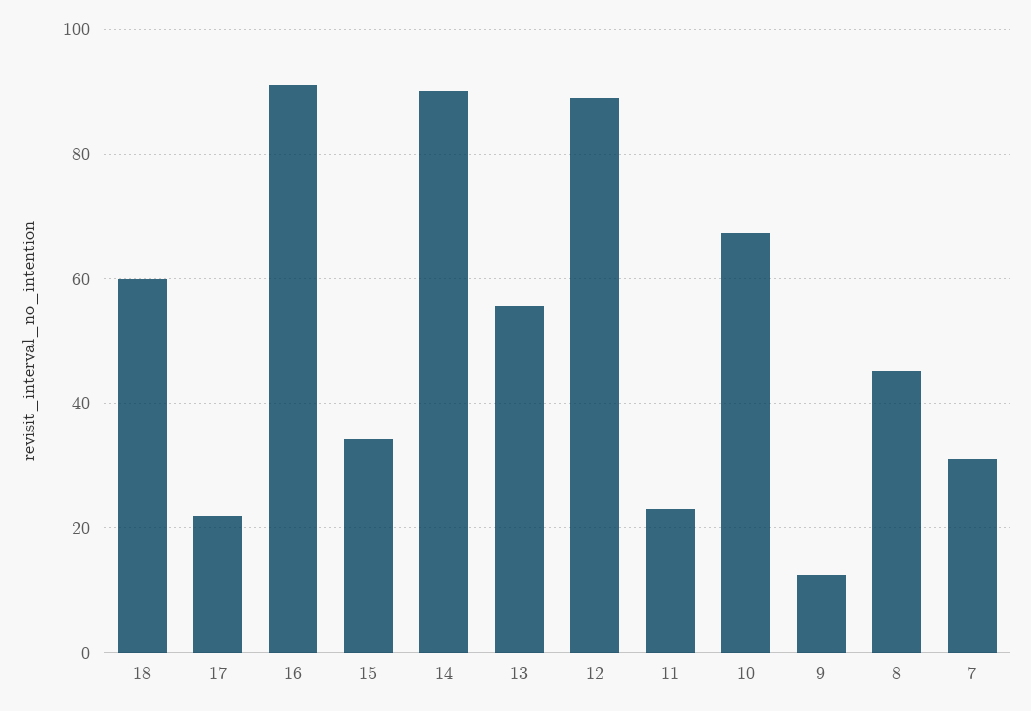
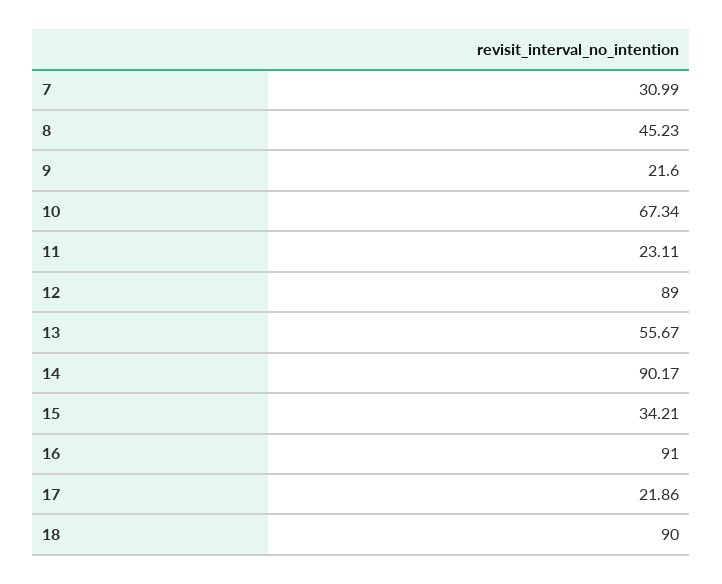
  {
-   "18": 60,
+   "18": 90,
    "17": 21.86,
    "16": 91,
    "15": 34.21,
    "14": 90.17,
    "13": 55.67,
    "12": 89,
    "11": 23.11,
    "10": 67.34,
-   "9": 12,
+   "9": 21.6,
    "8": 45.23,
    "7": 30.99
  }

